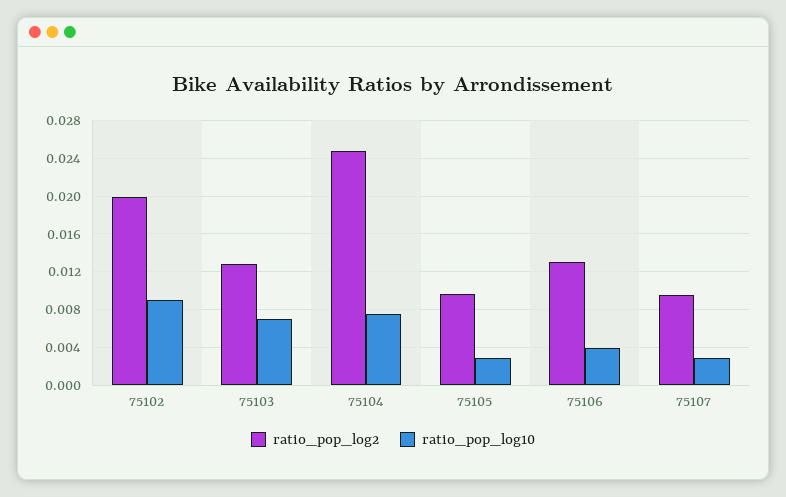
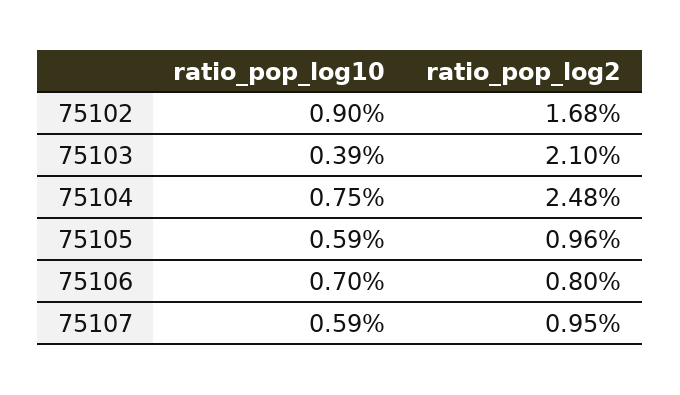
  {
    "ratio_pop_log2": {
-     "75102": 0.02,
+     "75102": 0.0168,
-     "75103": 0.013,
+     "75103": 0.021,
      "75104": 0.0248,
      "75105": 0.0096,
-     "75106": 0.013,
+     "75106": 0.008,
      "75107": 0.0095
    },
    "ratio_pop_log10": {
      "75102": 0.009,
-     "75103": 0.007,
+     "75103": 0.0039,
      "75104": 0.0075,
-     "75105": 0.003,
+     "75105": 0.0059,
-     "75106": 0.004,
+     "75106": 0.007,
-     "75107": 0.003
+     "75107": 0.0059
    }
  }

